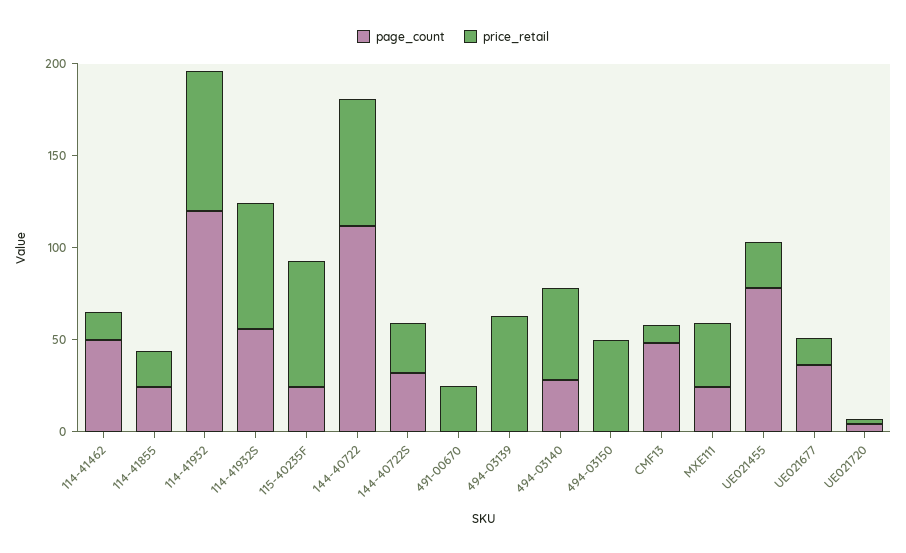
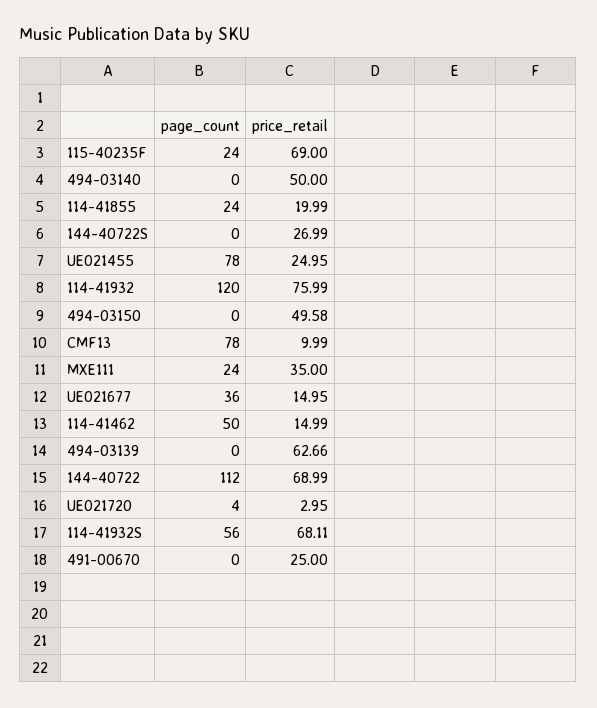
  {
    "page_count": {
      "114-41462": 50,
      "114-41855": 24,
      "114-41932": 120,
      "114-41932S": 56,
      "115-40235F": 24,
      "144-40722": 112,
-     "144-40722S": 30,
+     "144-40722S": 0,
      "491-00670": 0,
      "494-03139": 0,
-     "494-03140": 30,
+     "494-03140": 0,
      "494-03150": 0,
-     "CMF13": 50,
+     "CMF13": 78,
      "MXE111": 24,
      "UE021455": 78,
      "UE021677": 36,
      "UE021720": 4
    },
    "price_retail": {
      "114-41462": 14.99,
      "114-41855": 19.99,
      "114-41932": 75.99,
      "114-41932S": 68.11,
      "115-40235F": 69,
      "144-40722": 68.99,
      "144-40722S": 26.99,
      "491-00670": 25,
      "494-03139": 62.66,
      "494-03140": 50,
      "494-03150": 49.58,
      "CMF13": 9.99,
      "MXE111": 35,
      "UE021455": 24.95,
      "UE021677": 14.95,
      "UE021720": 2.95
    }
  }

